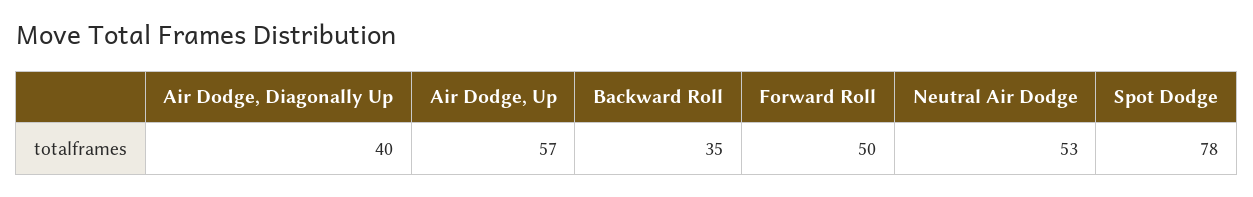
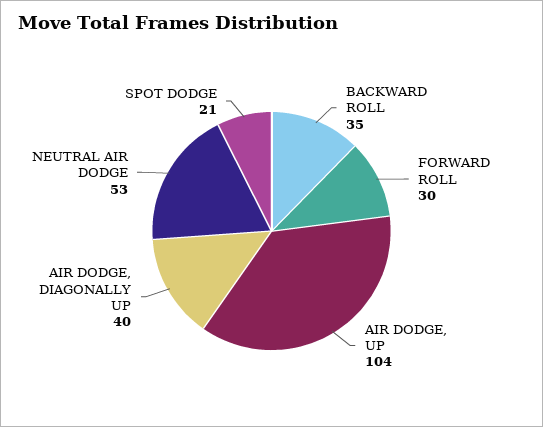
  {
    "Air Dodge, Diagonally Up": 40,
-   "Air Dodge, Up": 57,
+   "Air Dodge, Up": 104,
    "Backward Roll": 35,
-   "Forward Roll": 50,
+   "Forward Roll": 30,
    "Neutral Air Dodge": 53,
-   "Spot Dodge": 78
+   "Spot Dodge": 21
  }

